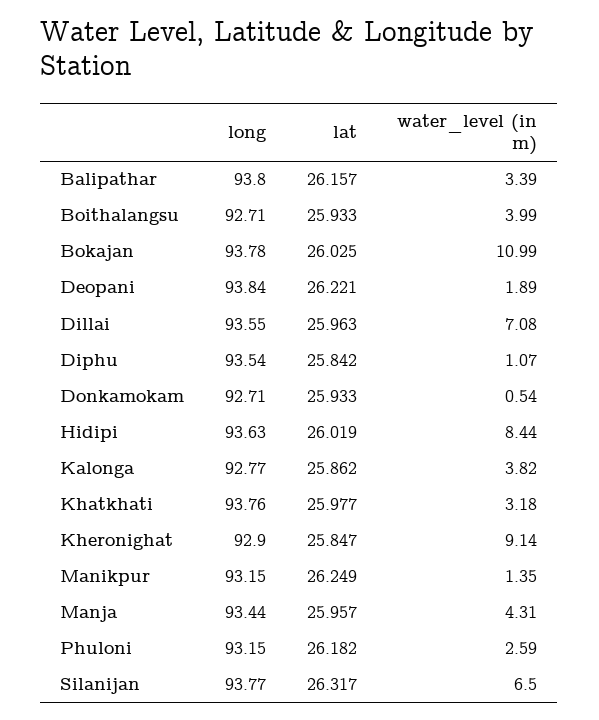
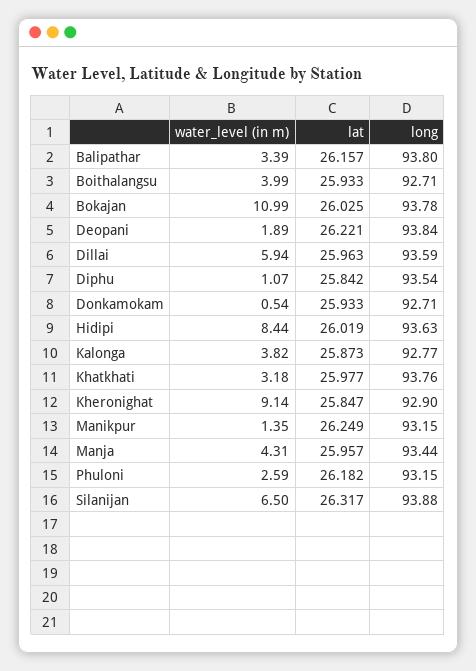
  {
    "long": {
      "Balipathar": 93.8,
      "Boithalangsu": 92.71,
      "Bokajan": 93.78,
      "Deopani": 93.84,
-     "Dillai": 93.55,
+     "Dillai": 93.59,
      "Diphu": 93.54,
      "Donkamokam": 92.71,
      "Hidipi": 93.63,
      "Kalonga": 92.77,
      "Khatkhati": 93.76,
      "Kheronighat": 92.9,
      "Manikpur": 93.15,
      "Manja": 93.44,
      "Phuloni": 93.15,
-     "Silanijan": 93.77
+     "Silanijan": 93.88
    },
    "lat": {
      "Balipathar": 26.157,
      "Boithalangsu": 25.933,
      "Bokajan": 26.025,
      "Deopani": 26.221,
      "Dillai": 25.963,
      "Diphu": 25.842,
      "Donkamokam": 25.933,
      "Hidipi": 26.019,
-     "Kalonga": 25.862,
+     "Kalonga": 25.873,
      "Khatkhati": 25.977,
      "Kheronighat": 25.847,
      "Manikpur": 26.249,
      "Manja": 25.957,
      "Phuloni": 26.182,
      "Silanijan": 26.317
    },
    "water_level (in m)": {
      "Balipathar": 3.39,
      "Boithalangsu": 3.99,
      "Bokajan": 10.99,
      "Deopani": 1.89,
-     "Dillai": 7.08,
+     "Dillai": 5.94,
      "Diphu": 1.07,
      "Donkamokam": 0.54,
      "Hidipi": 8.44,
      "Kalonga": 3.82,
      "Khatkhati": 3.18,
      "Kheronighat": 9.14,
      "Manikpur": 1.35,
      "Manja": 4.31,
      "Phuloni": 2.59,
      "Silanijan": 6.5
    }
  }

